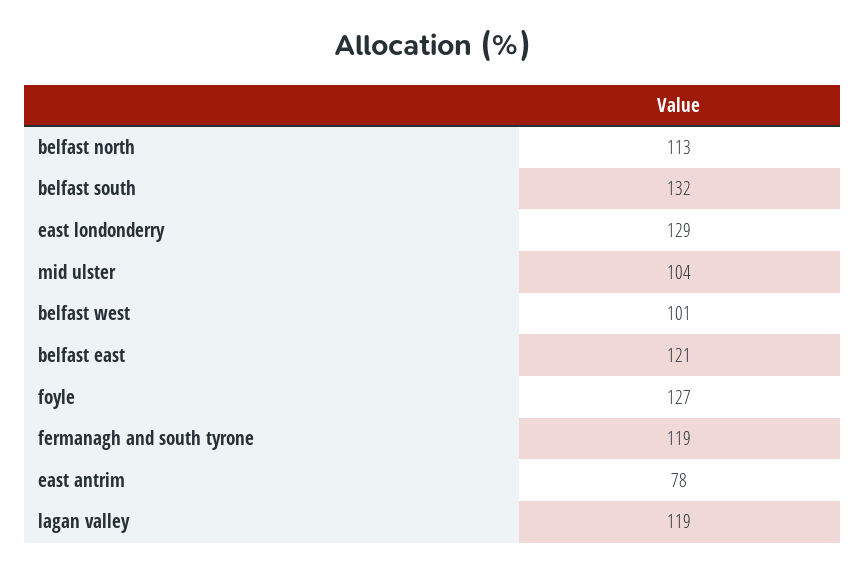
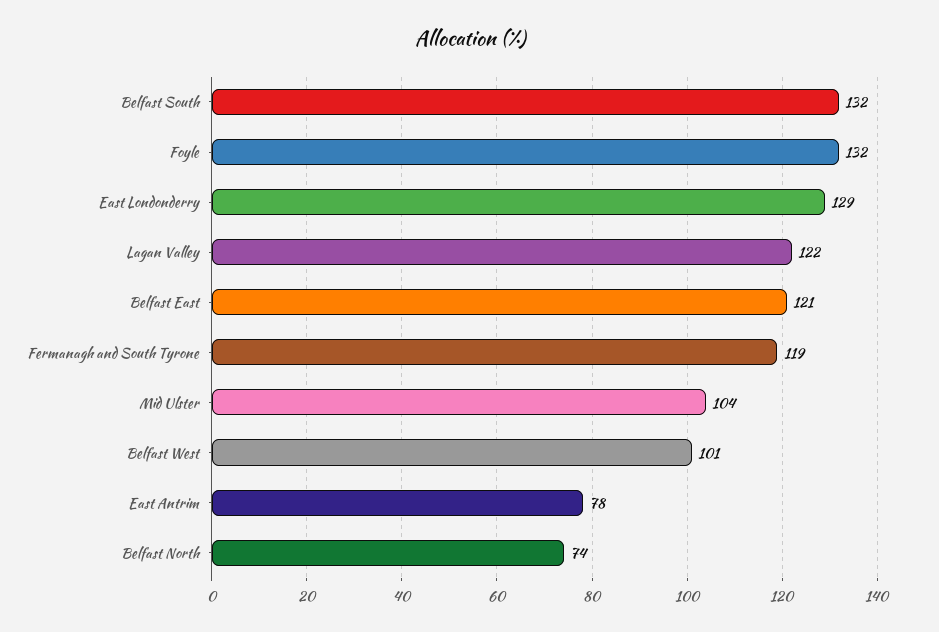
  {
-   "belfast north": 113,
+   "belfast north": 74,
    "belfast south": 132,
    "east londonderry": 129,
    "mid ulster": 104,
    "belfast west": 101,
    "belfast east": 121,
-   "foyle": 127,
+   "foyle": 132,
    "fermanagh and south tyrone": 119,
    "east antrim": 78,
-   "lagan valley": 119
+   "lagan valley": 122
  }

